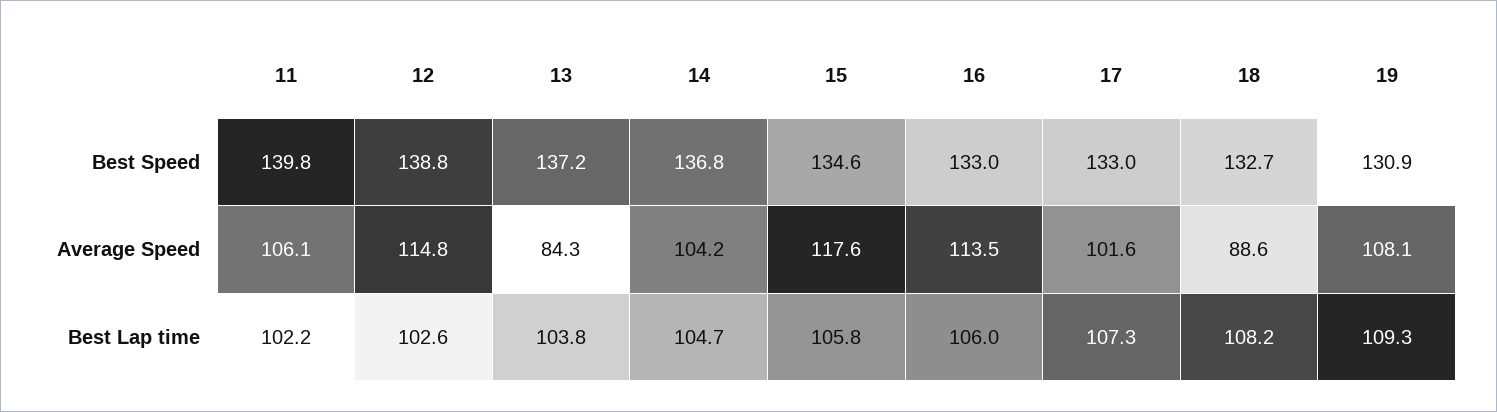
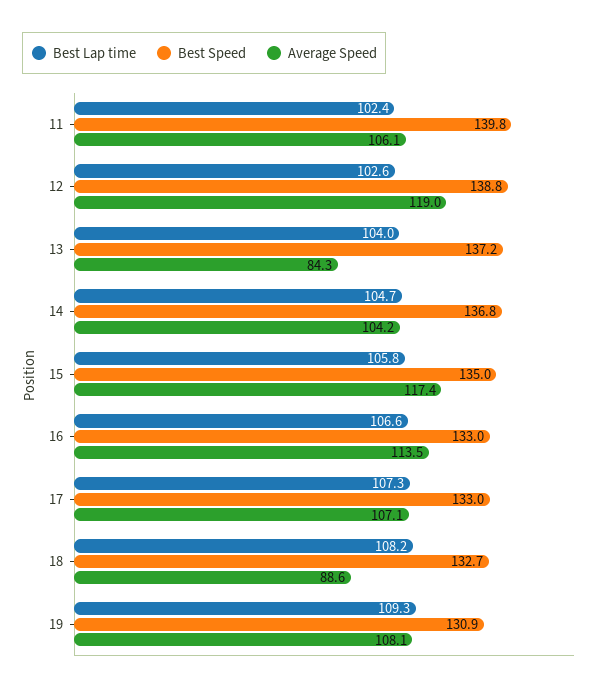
  {
    "Best Speed": {
      "11": 139.8,
      "12": 138.8,
      "13": 137.2,
      "14": 136.8,
-     "15": 134.6,
+     "15": 135,
      "16": 133,
      "17": 133,
      "18": 132.7,
      "19": 130.9
    },
    "Average Speed": {
      "11": 106.1,
-     "12": 114.8,
+     "12": 119,
      "13": 84.3,
      "14": 104.2,
-     "15": 117.6,
+     "15": 117.4,
      "16": 113.5,
-     "17": 101.6,
+     "17": 107.1,
      "18": 88.6,
      "19": 108.1
    },
    "Best Lap time": {
-     "11": 102.2,
+     "11": 102.4,
      "12": 102.6,
-     "13": 103.8,
+     "13": 104,
      "14": 104.7,
      "15": 105.8,
-     "16": 106,
+     "16": 106.6,
      "17": 107.3,
      "18": 108.2,
      "19": 109.3
    }
  }

